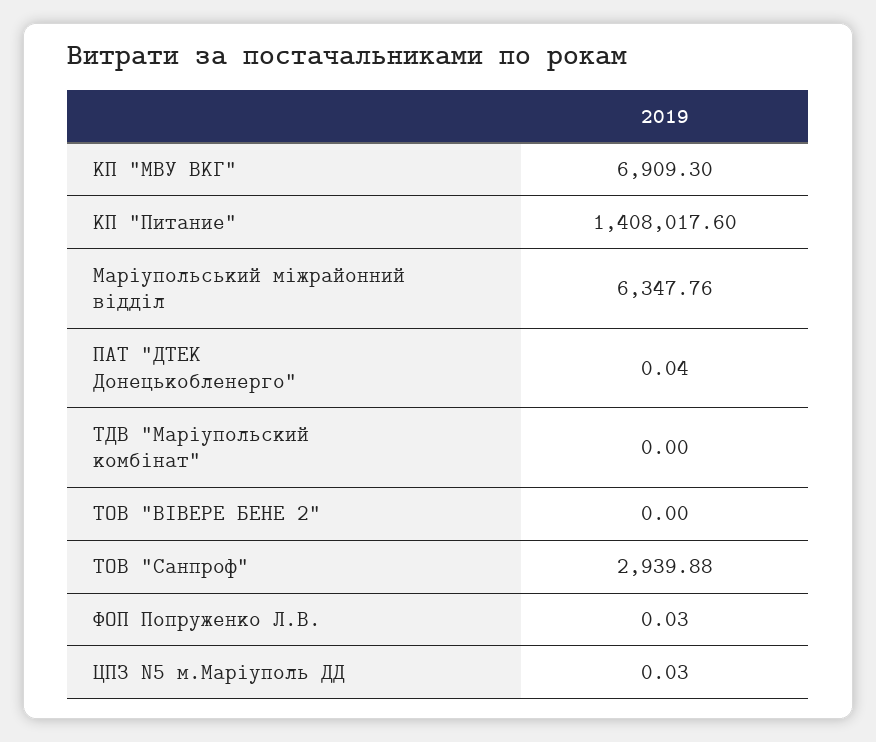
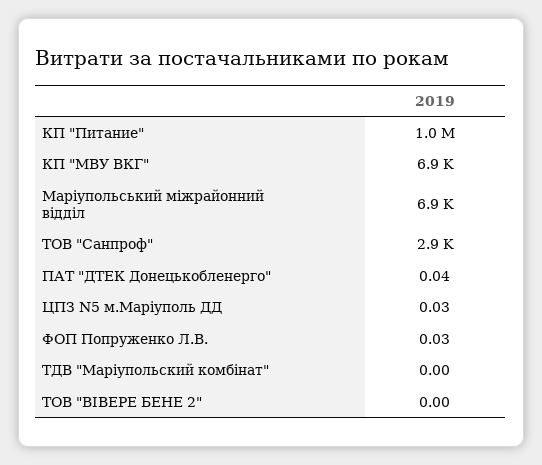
  {
    "КП \"МВУ ВКГ\"": 6909.3,
-   "КП \"Питание\"": 1408017.6,
+   "КП \"Питание\"": 1000000,
-   "Маріупольський міжрайонний відділ": 6347.76,
+   "Маріупольський міжрайонний відділ": 6900,
    "ПАТ \"ДТЕК Донецькобленерго\"": 0.04,
    "ТДВ \"Маріупольский комбінат\"": 0,
    "ТОВ \"ВІВЕРЕ БЕНЕ 2\"": 0,
    "ТОВ \"Санпроф\"": 2939.88,
    "ФОП Попруженко Л.В.": 0.03,
    "ЦПЗ N5 м.Маріуполь ДД": 0.03
  }

